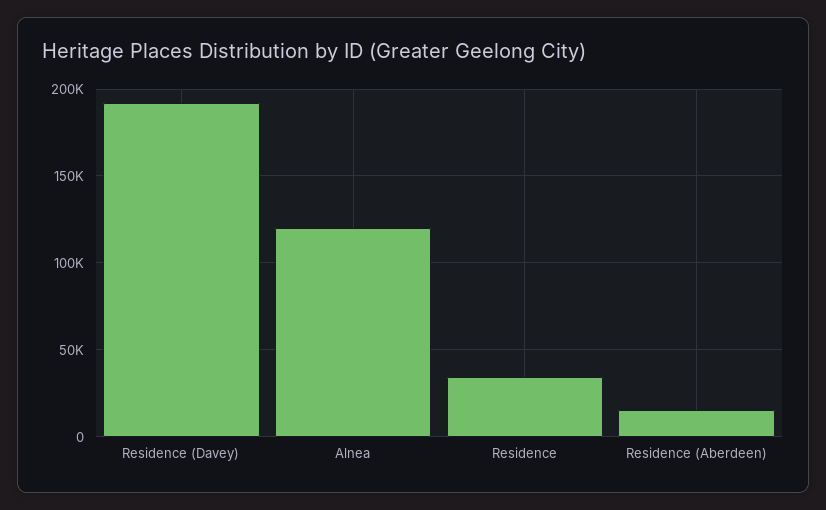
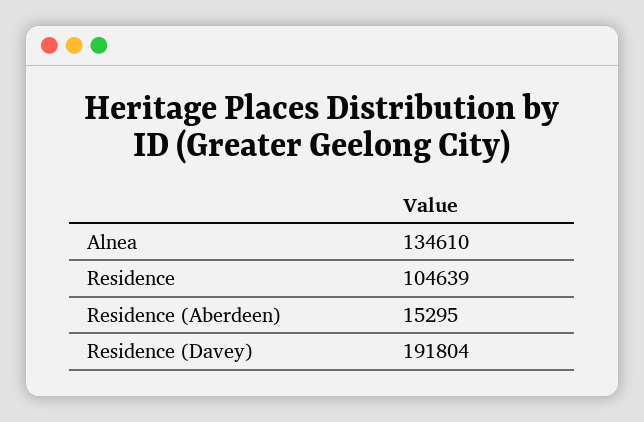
  {
    "Residence (Davey)": 191804,
-   "Alnea": 120000,
+   "Alnea": 134610,
-   "Residence": 35000,
+   "Residence": 104639,
    "Residence (Aberdeen)": 15295
  }

